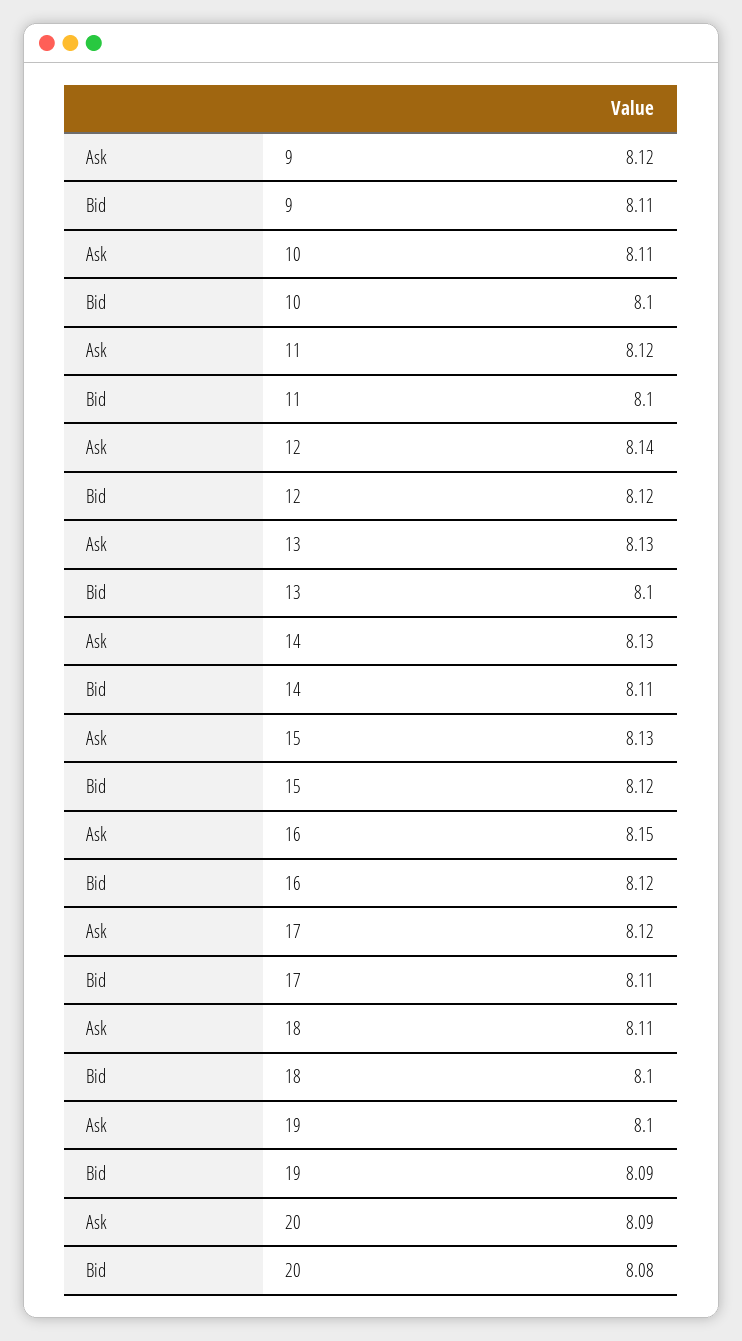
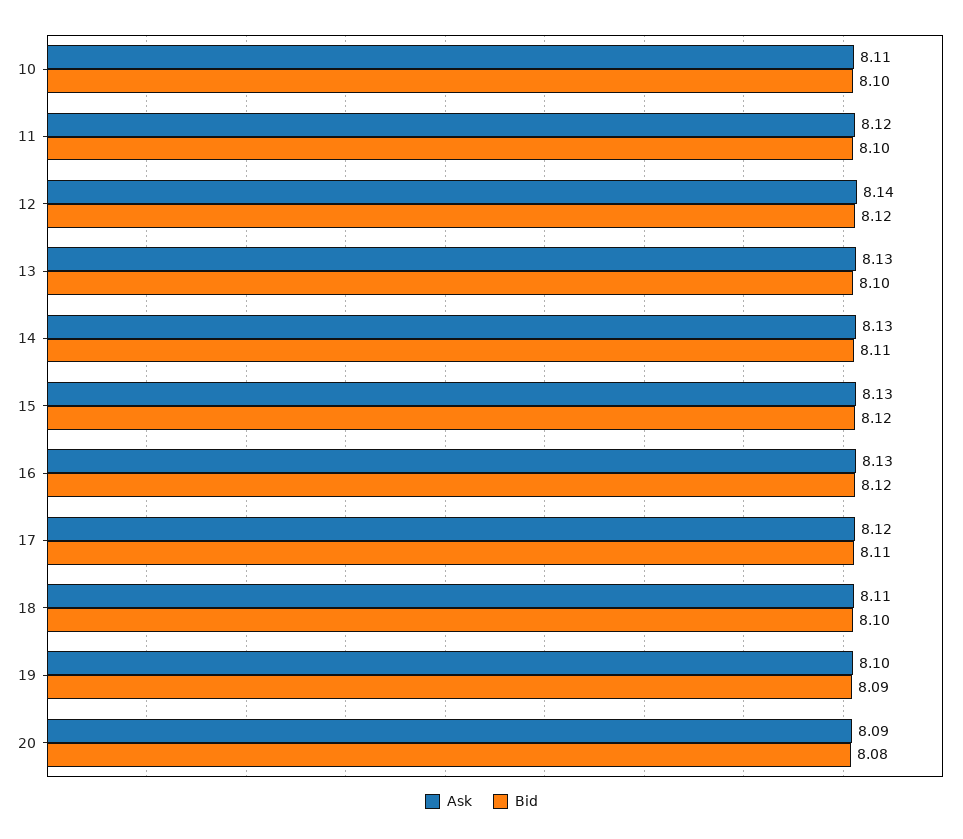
  {
    "Ask": {
-     "9": 8.12,
      "10": 8.11,
      "11": 8.12,
      "12": 8.14,
      "13": 8.13,
      "14": 8.13,
      "15": 8.13,
-     "16": 8.15,
+     "16": 8.13,
      "17": 8.12,
      "18": 8.11,
      "19": 8.1,
      "20": 8.09
    },
    "Bid": {
-     "9": 8.11,
      "10": 8.1,
      "11": 8.1,
      "12": 8.12,
      "13": 8.1,
      "14": 8.11,
      "15": 8.12,
      "16": 8.12,
      "17": 8.11,
      "18": 8.1,
      "19": 8.09,
      "20": 8.08
    }
  }

